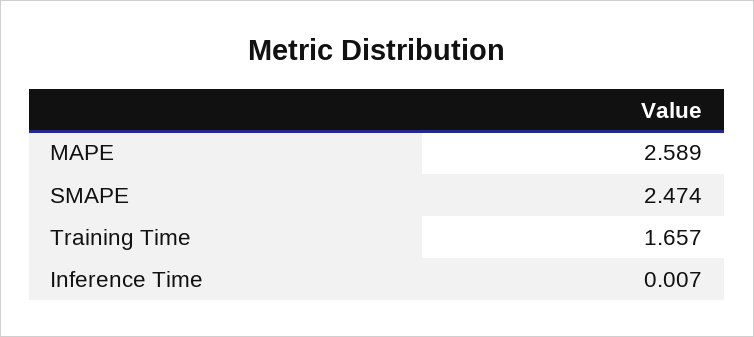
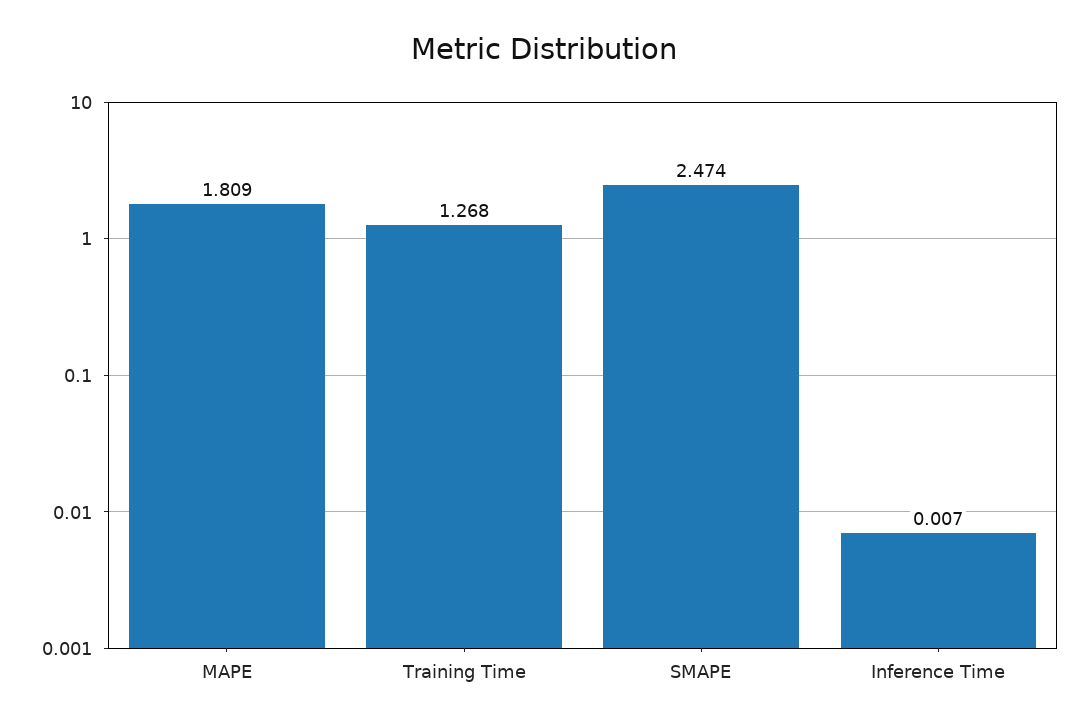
  {
-   "MAPE": 2.589,
+   "MAPE": 1.809,
    "SMAPE": 2.474,
-   "Training Time": 1.657,
+   "Training Time": 1.268,
    "Inference Time": 0.007
  }

